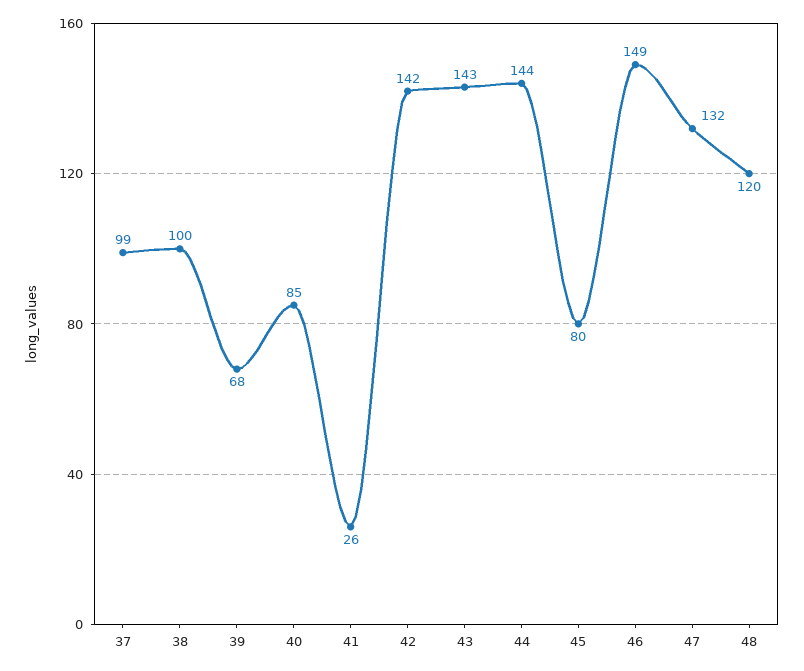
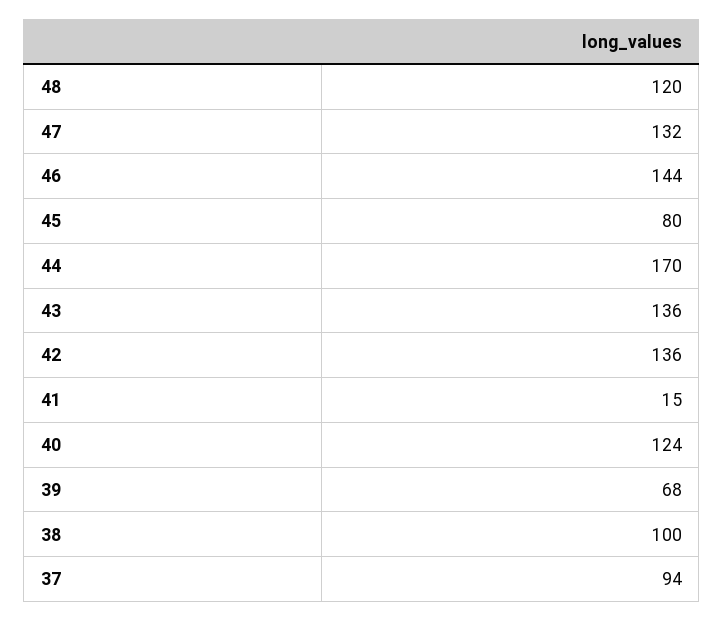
  {
-   "37": 99,
+   "37": 94,
    "38": 100,
    "39": 68,
-   "40": 85,
+   "40": 124,
-   "41": 26,
+   "41": 15,
-   "42": 142,
+   "42": 136,
-   "43": 143,
+   "43": 136,
-   "44": 144,
+   "44": 170,
    "45": 80,
-   "46": 149,
+   "46": 144,
    "47": 132,
    "48": 120
  }

